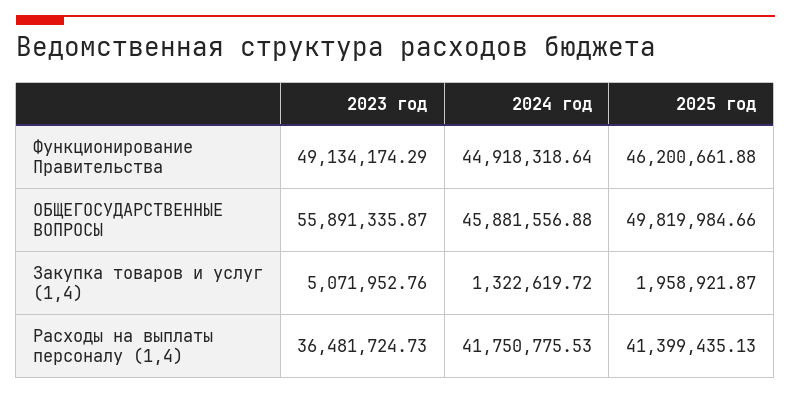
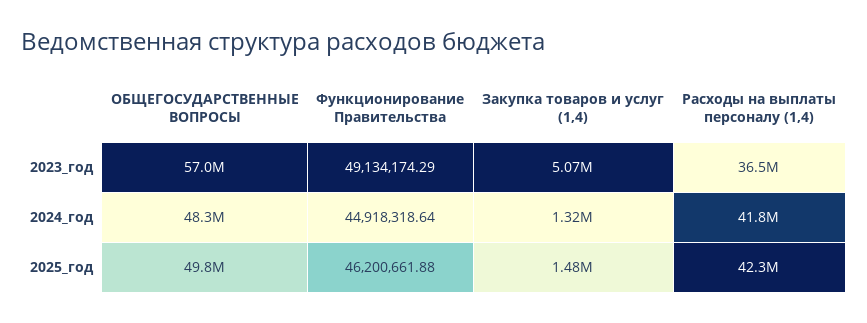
  {
    "2023 год": {
      "Функционирование Правительства": 49134174.29,
-     "ОБЩЕГОСУДАРСТВЕННЫЕ ВОПРОСЫ": 55891335.87,
+     "ОБЩЕГОСУДАРСТВЕННЫЕ ВОПРОСЫ": 57000000,
      "Закупка товаров и услуг (1,4)": 5071952.76,
      "Расходы на выплаты персоналу (1,4)": 36481724.73
    },
    "2024 год": {
      "Функционирование Правительства": 44918318.64,
-     "ОБЩЕГОСУДАРСТВЕННЫЕ ВОПРОСЫ": 45881556.88,
+     "ОБЩЕГОСУДАРСТВЕННЫЕ ВОПРОСЫ": 48300000,
      "Закупка товаров и услуг (1,4)": 1322619.72,
      "Расходы на выплаты персоналу (1,4)": 41750775.53
    },
    "2025 год": {
      "Функционирование Правительства": 46200661.88,
      "ОБЩЕГОСУДАРСТВЕННЫЕ ВОПРОСЫ": 49819984.66,
-     "Закупка товаров и услуг (1,4)": 1958921.87,
+     "Закупка товаров и услуг (1,4)": 1480000,
-     "Расходы на выплаты персоналу (1,4)": 41399435.13
+     "Расходы на выплаты персоналу (1,4)": 42300000
    }
  }

